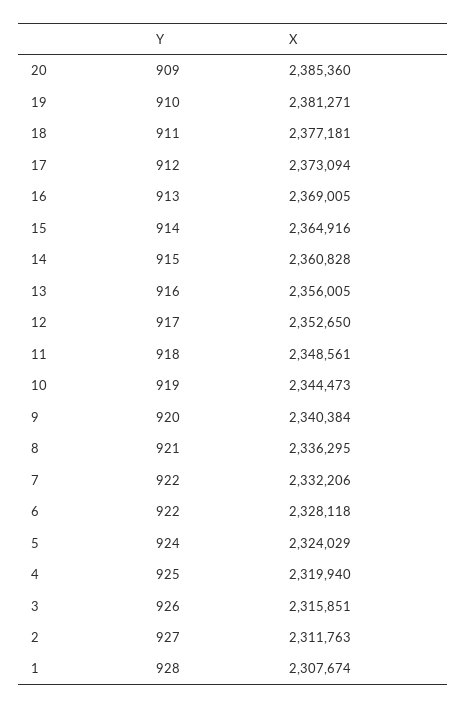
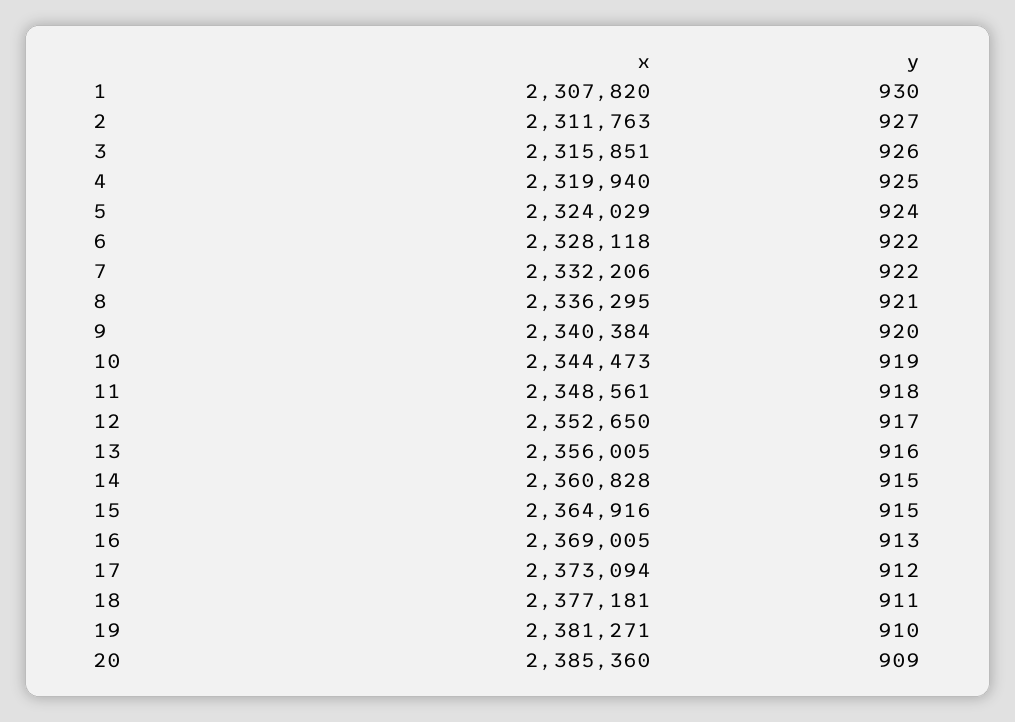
  {
    "Y": {
      "20": 909,
      "19": 910,
      "18": 911,
      "17": 912,
      "16": 913,
-     "15": 914,
+     "15": 915,
      "14": 915,
      "13": 916,
      "12": 917,
      "11": 918,
      "10": 919,
      "9": 920,
      "8": 921,
      "7": 922,
      "6": 922,
      "5": 924,
      "4": 925,
      "3": 926,
      "2": 927,
-     "1": 928
+     "1": 930
    },
    "X": {
      "20": 2385360,
      "19": 2381271,
      "18": 2377181,
      "17": 2373094,
      "16": 2369005,
      "15": 2364916,
      "14": 2360828,
      "13": 2356005,
      "12": 2352650,
      "11": 2348561,
      "10": 2344473,
      "9": 2340384,
      "8": 2336295,
      "7": 2332206,
      "6": 2328118,
      "5": 2324029,
      "4": 2319940,
      "3": 2315851,
      "2": 2311763,
-     "1": 2307674
+     "1": 2307820
    }
  }

